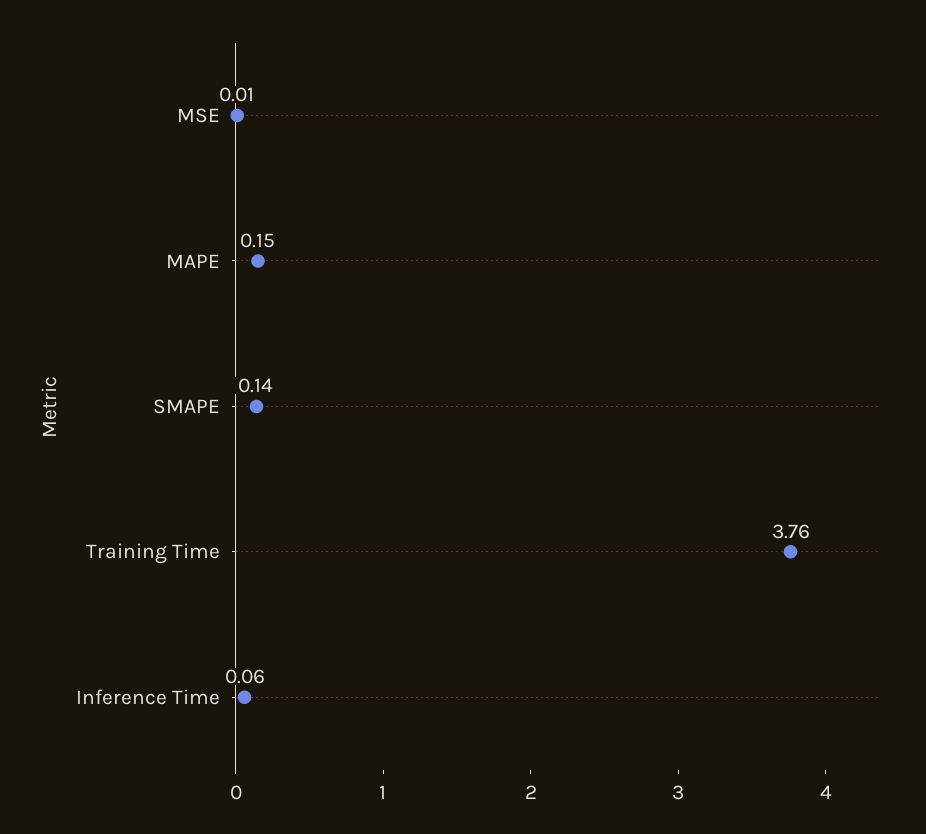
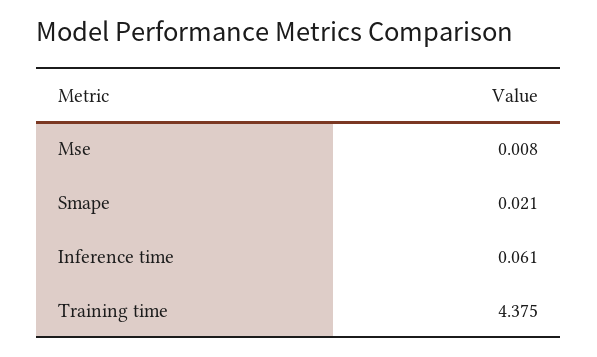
  {
    "MSE": 0.008,
-   "MAPE": 0.15,
-   "SMAPE": 0.14,
+   "SMAPE": 0.021,
-   "Training Time": 3.76,
+   "Training Time": 4.375,
    "Inference Time": 0.061
  }

